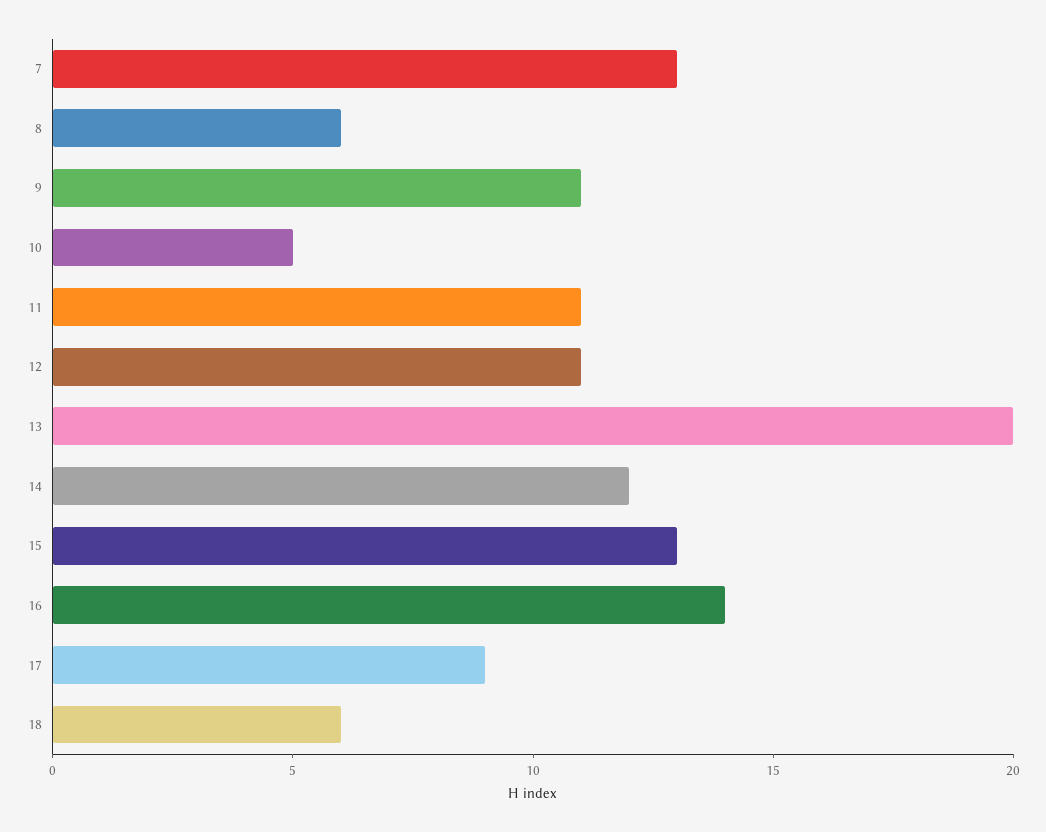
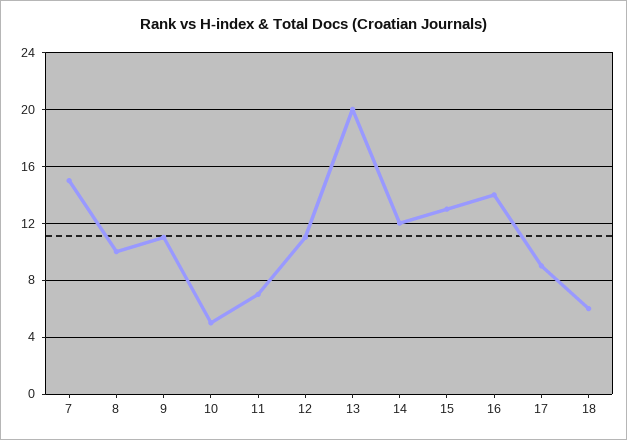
  {
-   "7": 13,
+   "7": 15,
-   "8": 6,
+   "8": 10,
    "9": 11,
    "10": 5,
-   "11": 11,
+   "11": 7,
    "12": 11,
    "13": 20,
    "14": 12,
    "15": 13,
    "16": 14,
    "17": 9,
    "18": 6
  }

